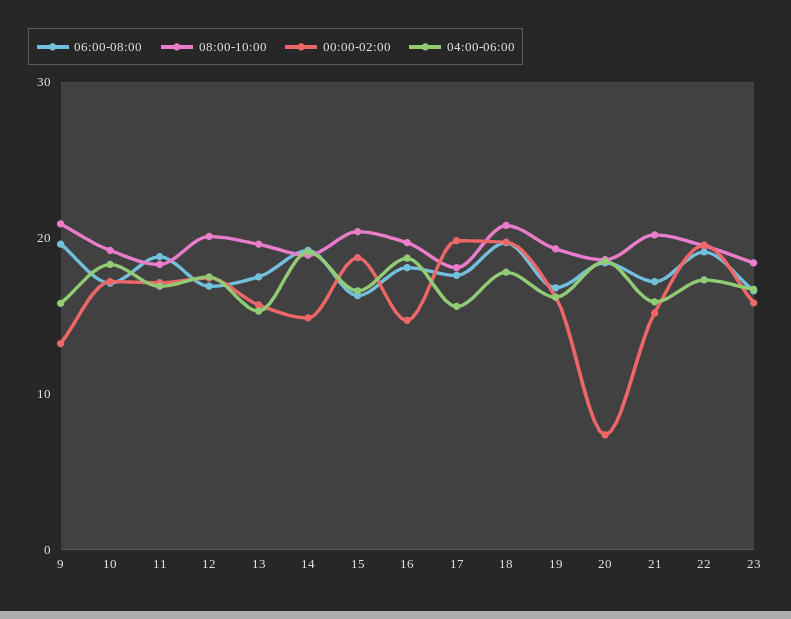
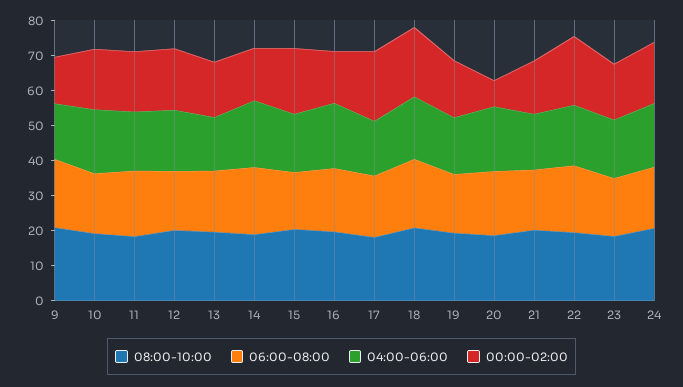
  {
    "06:00-08:00": {
      "9": 20,
      "10": 17,
      "11": 19,
      "12": 17,
      "13": 18,
      "14": 19,
      "15": 16,
      "16": 18,
      "17": 18,
      "18": 20,
      "19": 17,
      "20": 18,
      "21": 17,
      "22": 19,
-     "23": 17
+     "23": 17,
+     "24": 17.5
    },
    "08:00-10:00": {
      "9": 21,
      "10": 19,
      "11": 18,
      "12": 20,
      "13": 20,
      "14": 19,
      "15": 20,
      "16": 20,
      "17": 18,
      "18": 21,
      "19": 19,
      "20": 19,
      "21": 20,
      "22": 20,
-     "23": 18
+     "23": 18,
+     "24": 20
    },
    "00:00-02:00": {
      "9": 13,
      "10": 17,
      "11": 17,
      "12": 17,
      "13": 16,
      "14": 15,
      "15": 19,
      "16": 15,
      "17": 20,
      "18": 20,
      "19": 16,
      "20": 7,
      "21": 15,
      "22": 20,
-     "23": 16
+     "23": 16,
+     "24": 17.5
    },
    "04:00-06:00": {
      "9": 16,
      "10": 18,
      "11": 17,
      "12": 18,
      "13": 15,
      "14": 19,
      "15": 17,
      "16": 19,
      "17": 16,
      "18": 18,
      "19": 16,
      "20": 19,
      "21": 16,
      "22": 17,
-     "23": 17
+     "23": 17,
+     "24": 17.5
    }
  }

